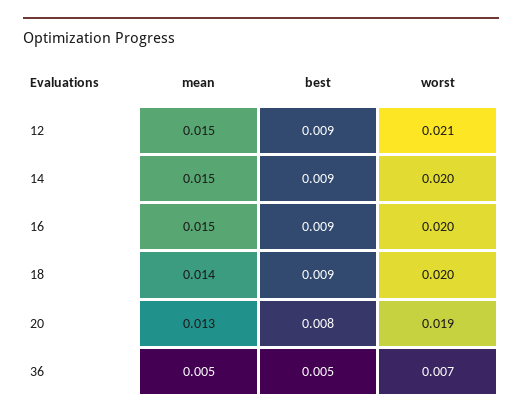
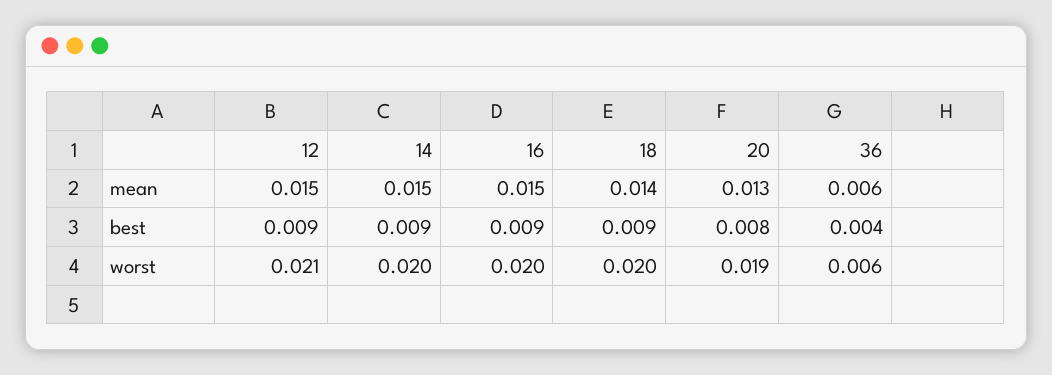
  {
    "mean": {
      "12": 0.015,
      "14": 0.015,
      "16": 0.015,
      "18": 0.014,
      "20": 0.013,
-     "36": 0.005
+     "36": 0.006
    },
    "best": {
      "12": 0.009,
      "14": 0.009,
      "16": 0.009,
      "18": 0.009,
      "20": 0.008,
-     "36": 0.005
+     "36": 0.004
    },
    "worst": {
      "12": 0.021,
      "14": 0.02,
      "16": 0.02,
      "18": 0.02,
      "20": 0.019,
-     "36": 0.007
+     "36": 0.006
    }
  }

